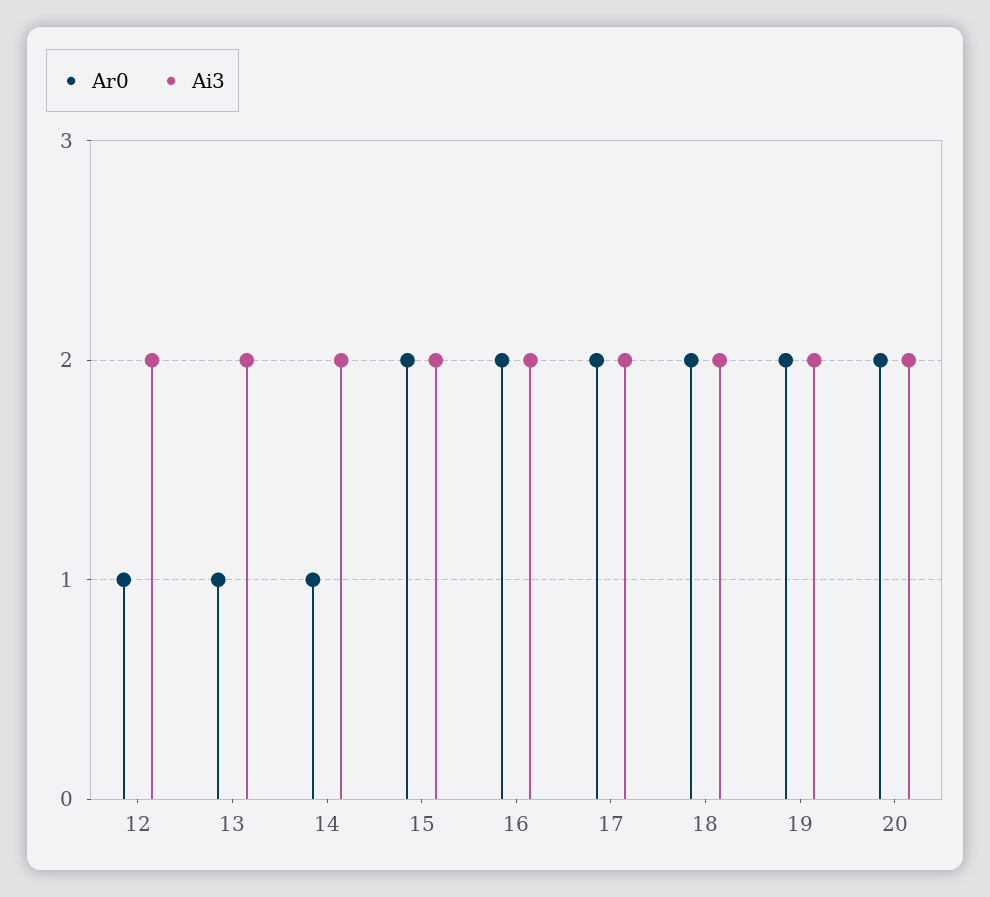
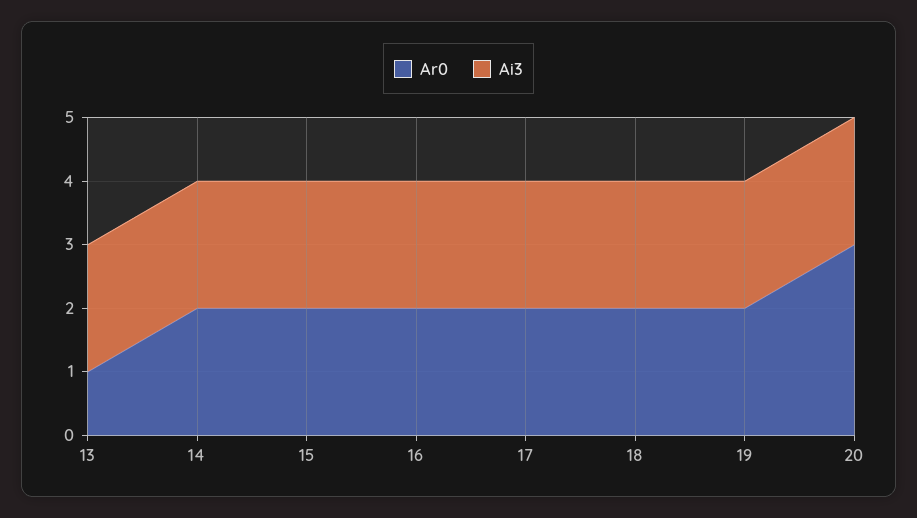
  {
    "Ar0": {
-     "12": 1,
      "13": 1,
-     "14": 1,
+     "14": 2,
      "15": 2,
      "16": 2,
      "17": 2,
      "18": 2,
      "19": 2,
-     "20": 2
+     "20": 3
    },
    "Ai3": {
-     "12": 2,
      "13": 2,
      "14": 2,
      "15": 2,
      "16": 2,
      "17": 2,
      "18": 2,
      "19": 2,
      "20": 2
    }
  }

